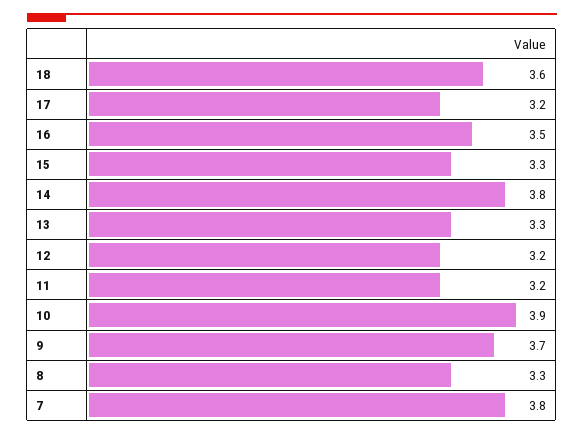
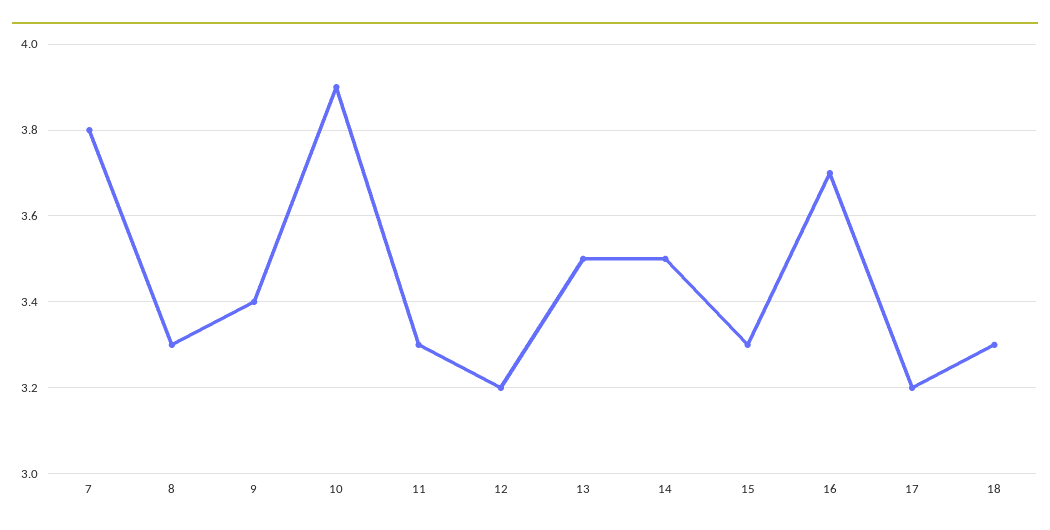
  {
-   "18": 3.6,
+   "18": 3.3,
    "17": 3.2,
-   "16": 3.5,
+   "16": 3.7,
    "15": 3.3,
-   "14": 3.8,
+   "14": 3.5,
-   "13": 3.3,
+   "13": 3.5,
    "12": 3.2,
-   "11": 3.2,
+   "11": 3.3,
    "10": 3.9,
-   "9": 3.7,
+   "9": 3.4,
    "8": 3.3,
    "7": 3.8
  }

